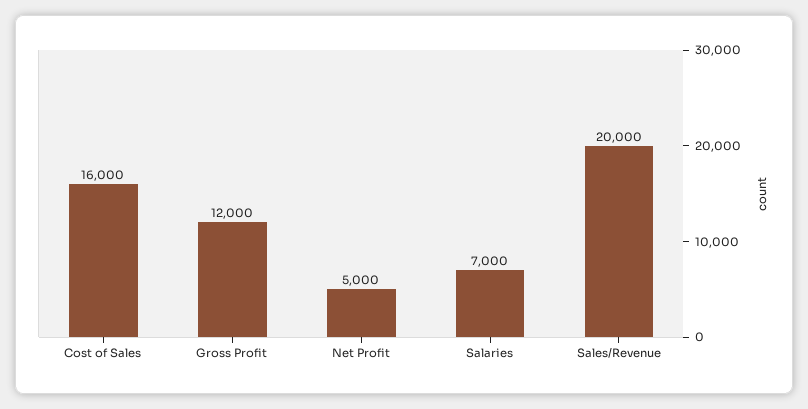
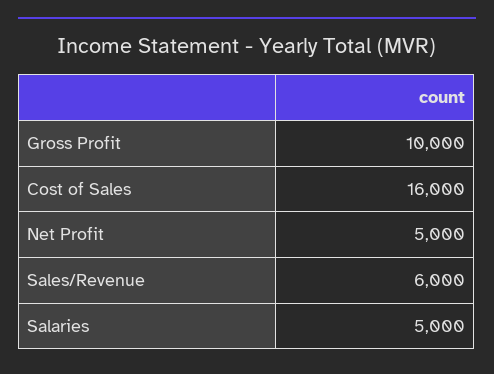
  {
    "Cost of Sales": 16000,
-   "Gross Profit": 12000,
+   "Gross Profit": 10000,
    "Net Profit": 5000,
-   "Salaries": 7000,
+   "Salaries": 5000,
-   "Sales/Revenue": 20000
+   "Sales/Revenue": 6000
  }

